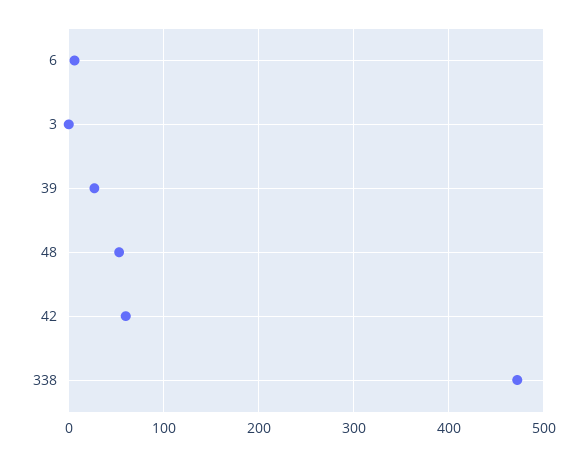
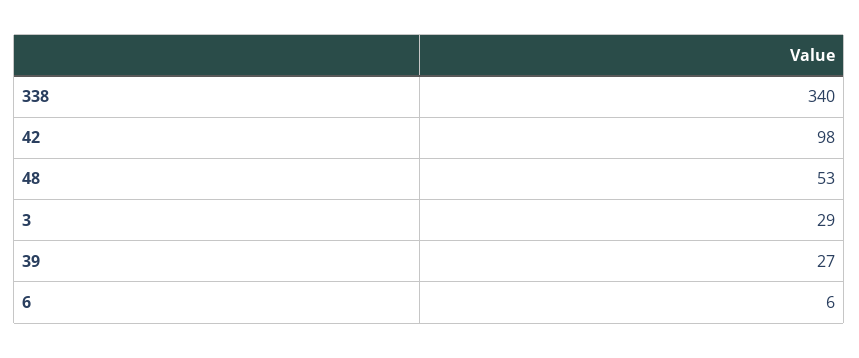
  {
    "6": 6,
-   "3": 0,
+   "3": 29,
    "39": 27,
    "48": 53,
-   "42": 60,
+   "42": 98,
-   "338": 470
+   "338": 340
  }

